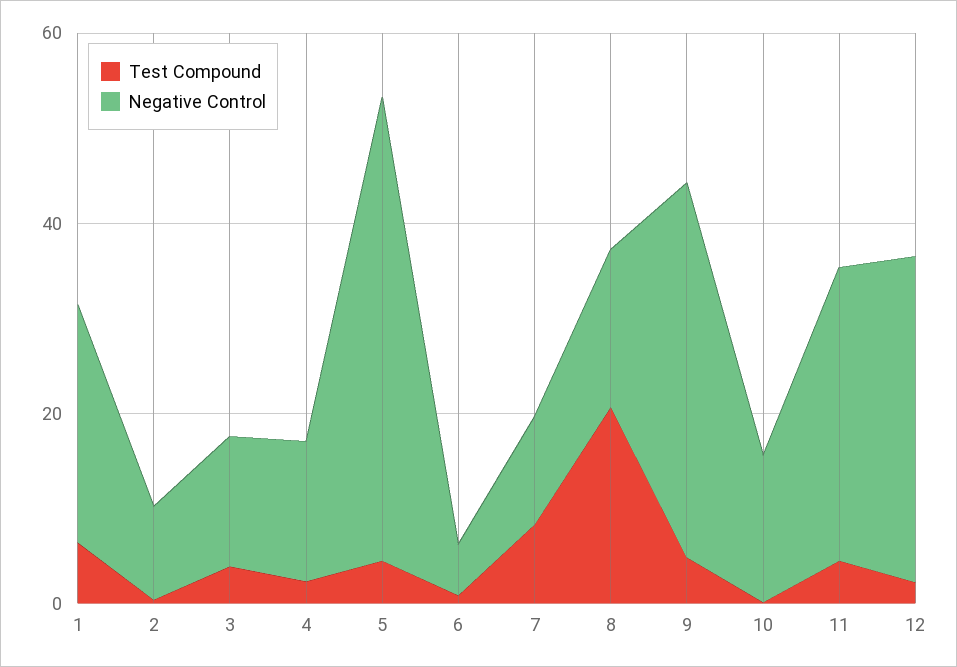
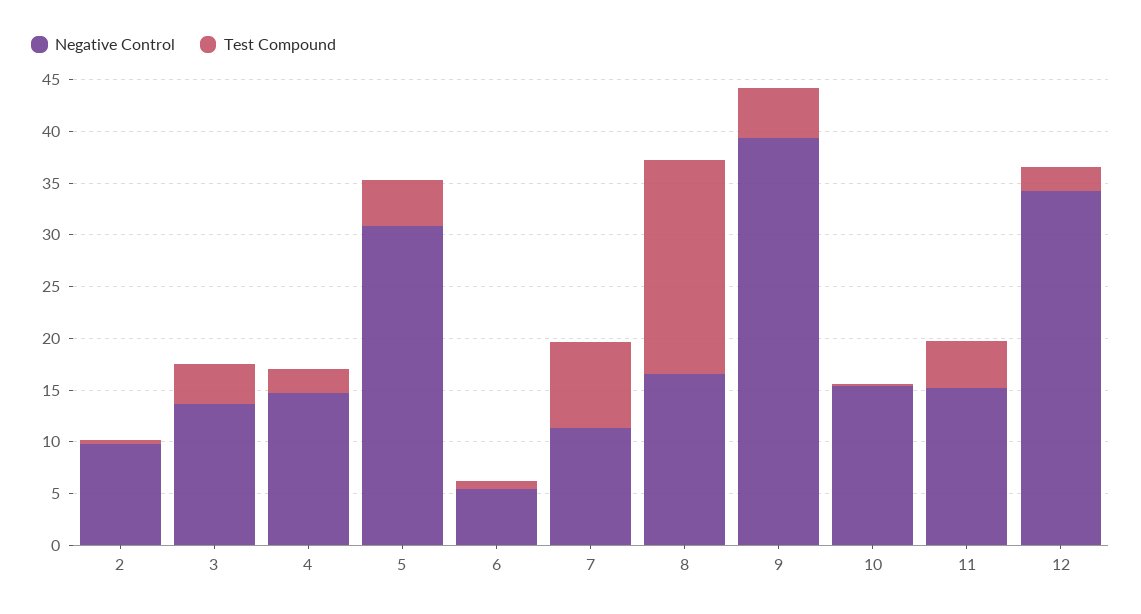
  {
    "Test Compound": {
-     "1": 5,
      "2": 0,
      "3": 4,
      "4": 2,
      "5": 5,
      "6": 1,
      "7": 8,
      "8": 21,
      "9": 5,
      "10": 0,
      "11": 5,
      "12": 2
    },
    "Negative Control": {
-     "1": 25,
      "2": 10,
      "3": 14,
      "4": 15,
-     "5": 50,
+     "5": 31,
      "6": 5,
      "7": 11,
      "8": 17,
      "9": 39,
      "10": 15,
-     "11": 30,
+     "11": 15,
      "12": 34
    }
  }

